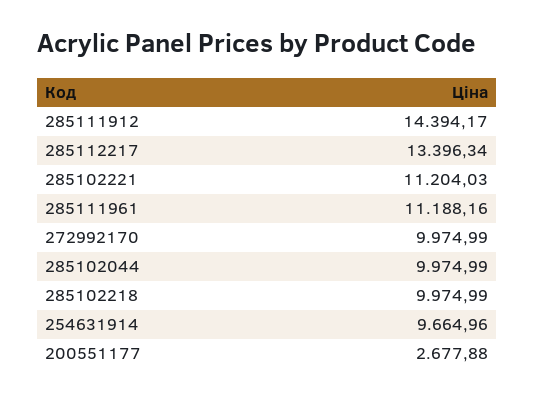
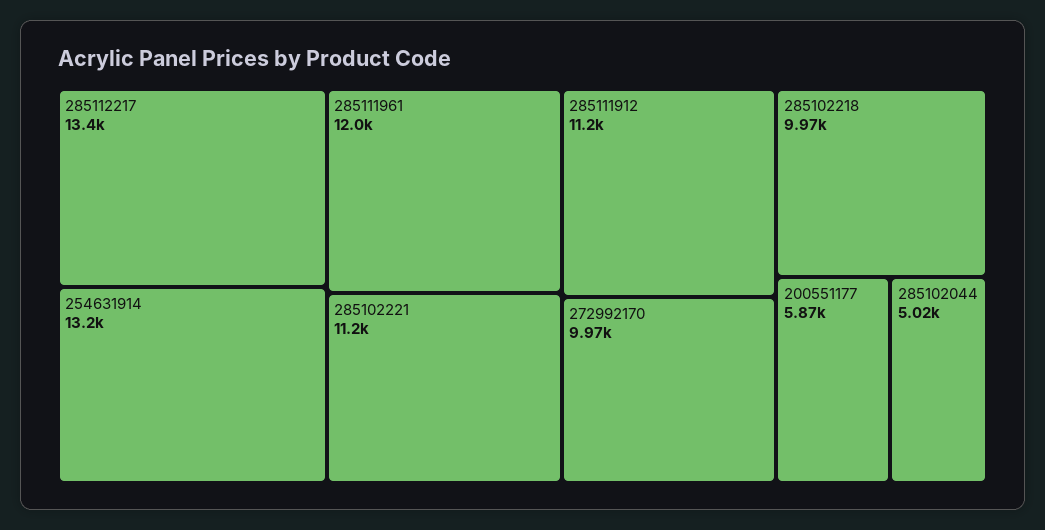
  {
-   "285111912": 14394.17,
+   "285111912": 11200,
    "285112217": 13396.34,
    "285102221": 11204.03,
-   "285111961": 11188.16,
+   "285111961": 12000,
    "272992170": 9974.99,
-   "285102044": 9974.99,
+   "285102044": 5020,
    "285102218": 9974.99,
-   "254631914": 9664.96,
+   "254631914": 13200,
-   "200551177": 2677.88
+   "200551177": 5870
  }

